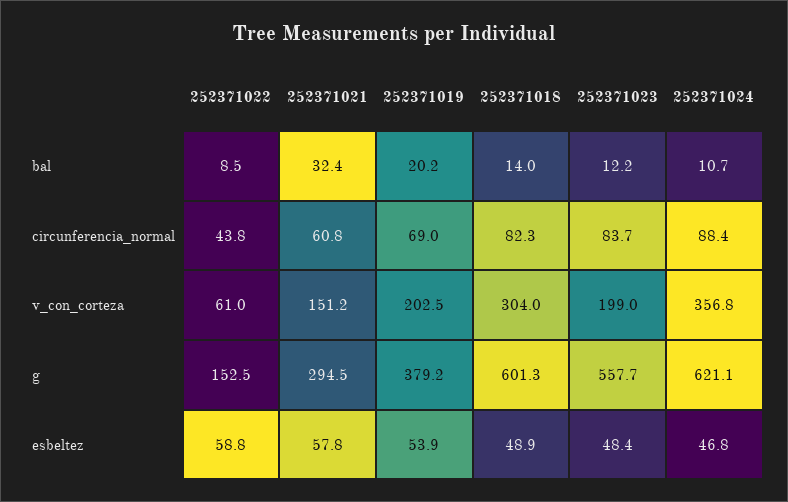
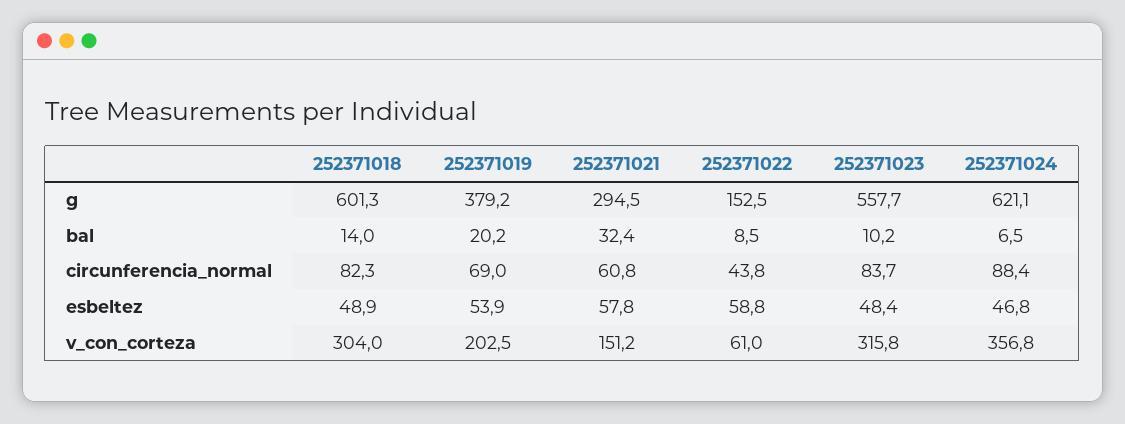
  {
    "252371022": {
      "bal": 8.5,
      "circunferencia_normal": 43.8,
      "v_con_corteza": 61,
      "g": 152.5,
      "esbeltez": 58.8
    },
    "252371021": {
      "bal": 32.4,
      "circunferencia_normal": 60.8,
      "v_con_corteza": 151.2,
      "g": 294.5,
      "esbeltez": 57.8
    },
    "252371019": {
      "bal": 20.2,
      "circunferencia_normal": 69,
      "v_con_corteza": 202.5,
      "g": 379.2,
      "esbeltez": 53.9
    },
    "252371018": {
      "bal": 14,
      "circunferencia_normal": 82.3,
      "v_con_corteza": 304,
      "g": 601.3,
      "esbeltez": 48.9
    },
    "252371023": {
-     "bal": 12.2,
+     "bal": 10.2,
      "circunferencia_normal": 83.7,
-     "v_con_corteza": 199,
+     "v_con_corteza": 315.8,
      "g": 557.7,
      "esbeltez": 48.4
    },
    "252371024": {
-     "bal": 10.7,
+     "bal": 6.5,
      "circunferencia_normal": 88.4,
      "v_con_corteza": 356.8,
      "g": 621.1,
      "esbeltez": 46.8
    }
  }

